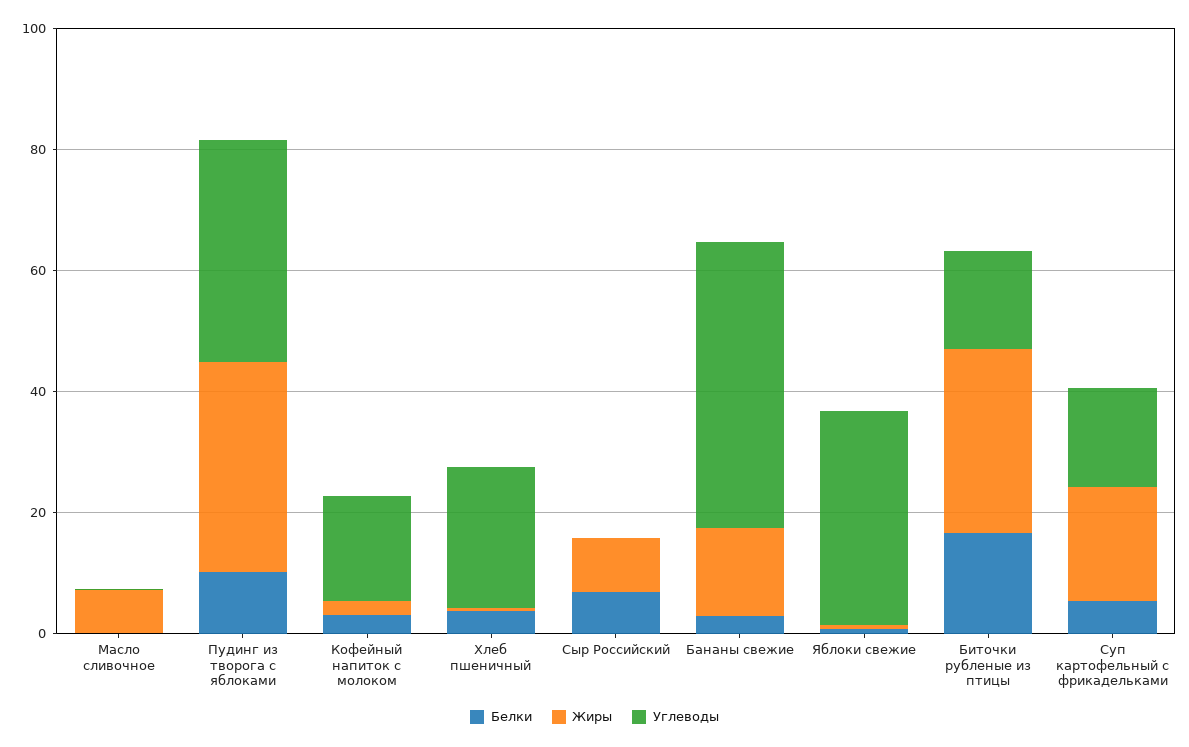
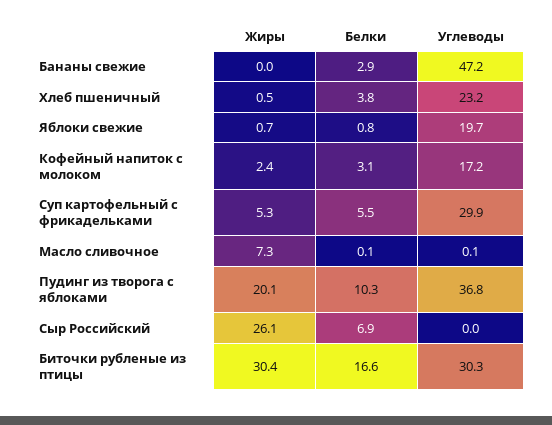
  {
    "Белки": {
      "Масло сливочное": 0.1,
      "Пудинг из творога с яблоками": 10.3,
      "Кофейный напиток с молоком": 3.1,
      "Хлеб пшеничный": 3.8,
      "Сыр Российский": 6.9,
      "Бананы свежие": 2.9,
      "Яблоки свежие": 0.8,
      "Биточки рубленые из птицы": 16.6,
      "Суп картофельный с фрикадельками": 5.5
    },
    "Жиры": {
      "Масло сливочное": 7.3,
-     "Пудинг из творога с яблоками": 35,
+     "Пудинг из творога с яблоками": 20.1,
      "Кофейный напиток с молоком": 2.4,
      "Хлеб пшеничный": 0.5,
-     "Сыр Российский": 10,
+     "Сыр Российский": 26.1,
-     "Бананы свежие": 15,
+     "Бананы свежие": 0,
      "Яблоки свежие": 0.7,
      "Биточки рубленые из птицы": 30.4,
-     "Суп картофельный с фрикадельками": 20
+     "Суп картофельный с фрикадельками": 5.3
    },
    "Углеводы": {
      "Масло сливочное": 0.1,
      "Пудинг из творога с яблоками": 36.8,
      "Кофейный напиток с молоком": 17.2,
      "Хлеб пшеничный": 23.2,
      "Сыр Российский": 0,
      "Бананы свежие": 47.2,
-     "Яблоки свежие": 35,
+     "Яблоки свежие": 19.7,
-     "Биточки рубленые из птицы": 15,
+     "Биточки рубленые из птицы": 30.3,
-     "Суп картофельный с фрикадельками": 15
+     "Суп картофельный с фрикадельками": 29.9
    }
  }

